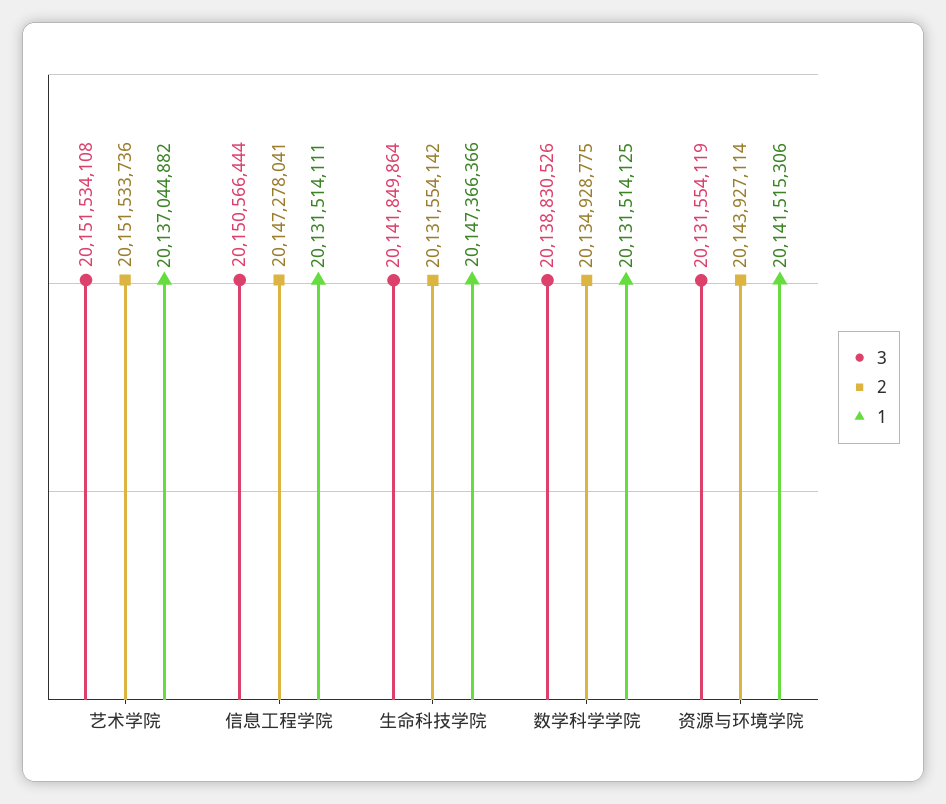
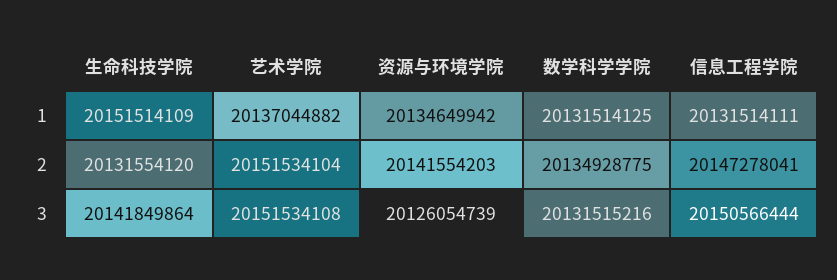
  {
    "3": {
      "艺术学院": 20151534108,
      "信息工程学院": 20150566444,
      "生命科技学院": 20141849864,
-     "数学科学学院": 20138830526,
+     "数学科学学院": 20131515216,
-     "资源与环境学院": 20131554119
+     "资源与环境学院": 20126054739
    },
    "2": {
-     "艺术学院": 20151533736,
+     "艺术学院": 20151534104,
      "信息工程学院": 20147278041,
-     "生命科技学院": 20131554142,
+     "生命科技学院": 20131554120,
      "数学科学学院": 20134928775,
-     "资源与环境学院": 20143927114
+     "资源与环境学院": 20141554203
    },
    "1": {
      "艺术学院": 20137044882,
      "信息工程学院": 20131514111,
-     "生命科技学院": 20147366366,
+     "生命科技学院": 20151514109,
      "数学科学学院": 20131514125,
-     "资源与环境学院": 20141515306
+     "资源与环境学院": 20134649942
    }
  }

